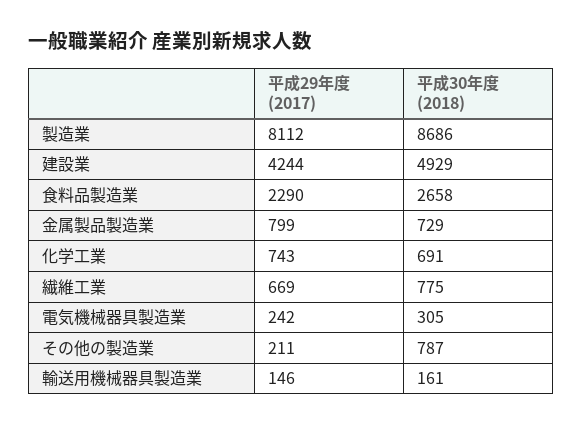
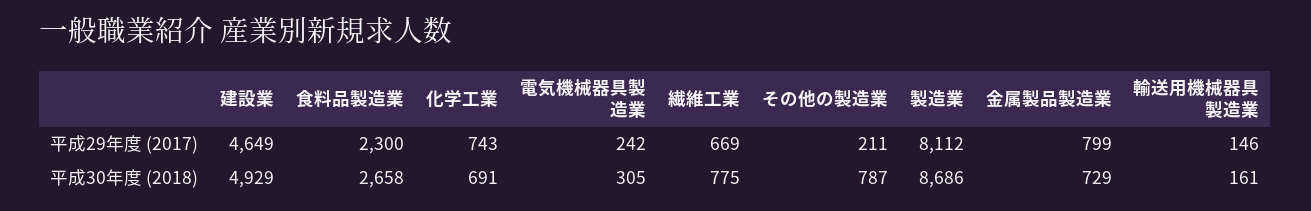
  {
    "平成29年度 (2017)": {
      "製造業": 8112,
-     "建設業": 4244,
+     "建設業": 4649,
-     "食料品製造業": 2290,
+     "食料品製造業": 2300,
      "金属製品製造業": 799,
      "化学工業": 743,
      "繊維工業": 669,
      "電気機械器具製造業": 242,
      "その他の製造業": 211,
      "輸送用機械器具製造業": 146
    },
    "平成30年度 (2018)": {
      "製造業": 8686,
      "建設業": 4929,
      "食料品製造業": 2658,
      "金属製品製造業": 729,
      "化学工業": 691,
      "繊維工業": 775,
      "電気機械器具製造業": 305,
      "その他の製造業": 787,
      "輸送用機械器具製造業": 161
    }
  }

